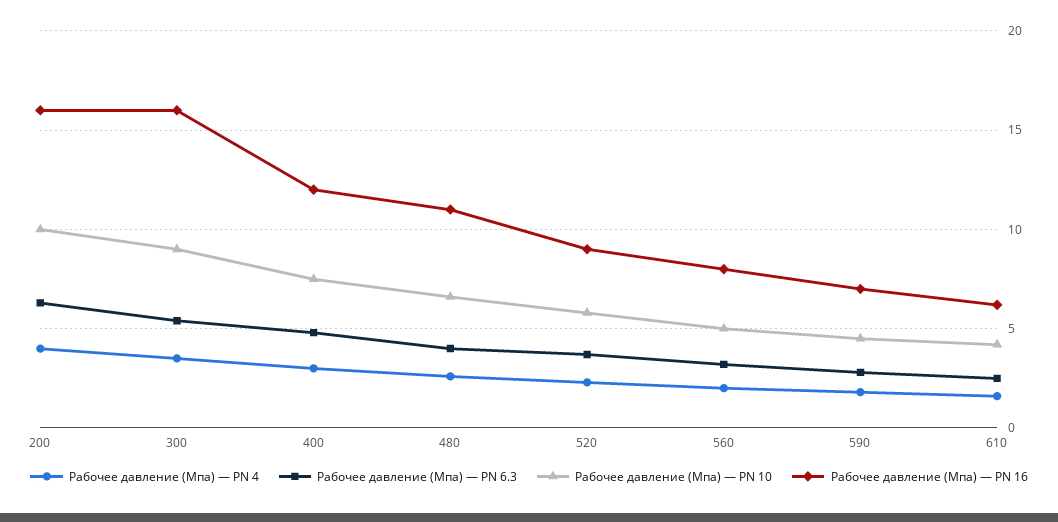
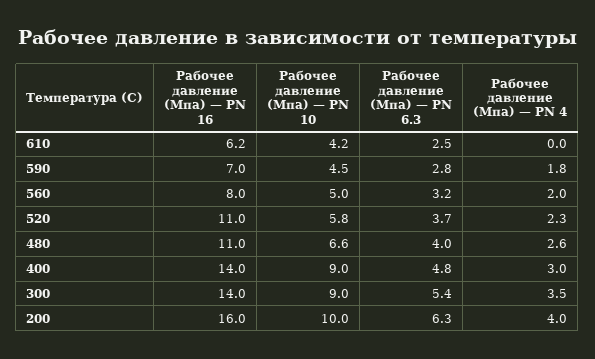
  {
    "Рабочее давление (Мпа) — PN 4": {
      "200": 4,
      "300": 3.5,
      "400": 3,
      "480": 2.6,
      "520": 2.3,
      "560": 2,
      "590": 1.8,
-     "610": 1.5
+     "610": 0
    },
    "Рабочее давление (Мпа) — PN 6.3": {
      "200": 6.3,
      "300": 5.4,
      "400": 4.8,
      "480": 4,
      "520": 3.7,
      "560": 3.2,
      "590": 2.8,
      "610": 2.5
    },
    "Рабочее давление (Мпа) — PN 10": {
      "200": 10,
      "300": 9,
-     "400": 7.5,
+     "400": 9,
      "480": 6.6,
      "520": 5.8,
      "560": 5,
      "590": 4.5,
      "610": 4.2
    },
    "Рабочее давление (Мпа) — PN 16": {
      "200": 16,
-     "300": 16,
+     "300": 14,
-     "400": 12,
+     "400": 14,
      "480": 11,
-     "520": 9,
+     "520": 11,
      "560": 8,
      "590": 7,
      "610": 6.2
    }
  }

